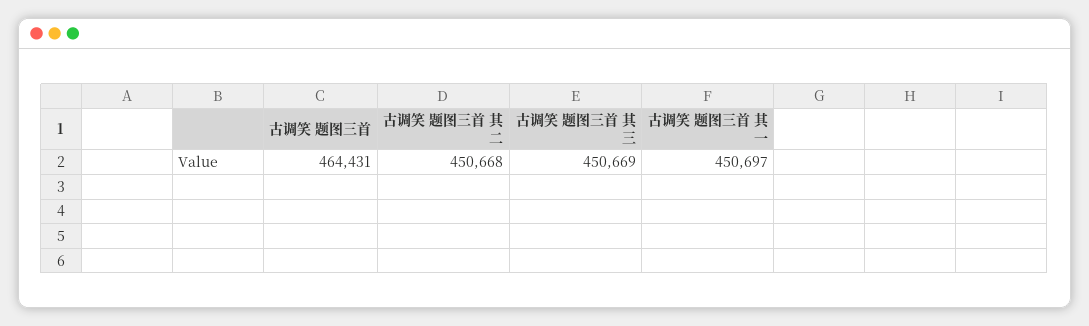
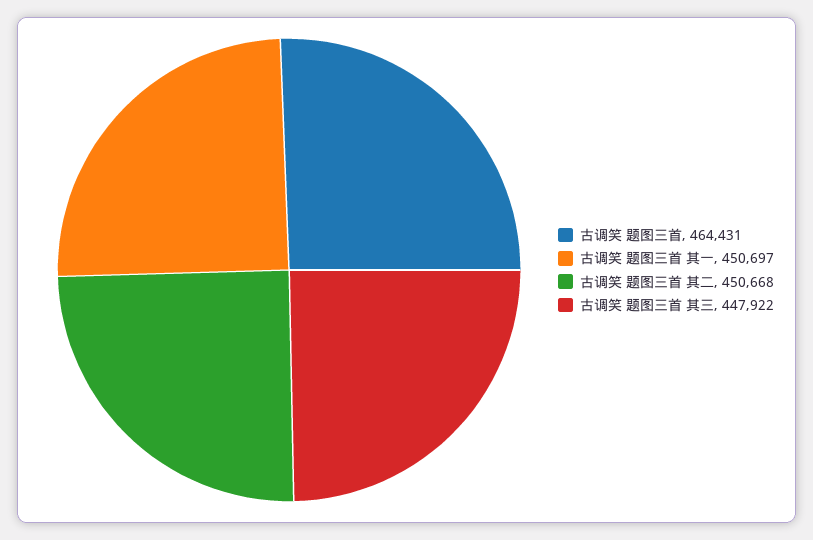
  {
    "古调笑 题图三首": 464431,
    "古调笑 题图三首 其二": 450668,
-   "古调笑 题图三首 其三": 450669,
+   "古调笑 题图三首 其三": 447922,
    "古调笑 题图三首 其一": 450697
  }

